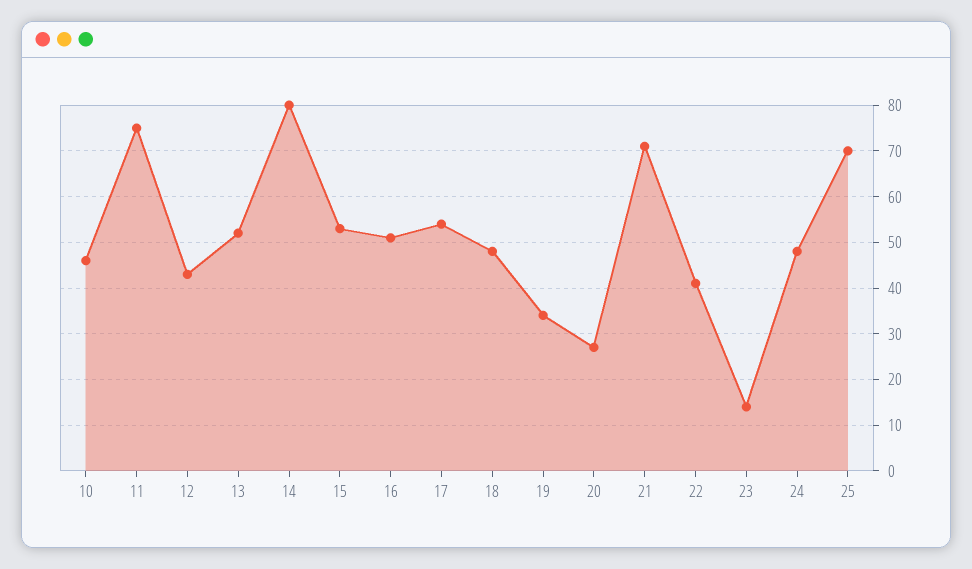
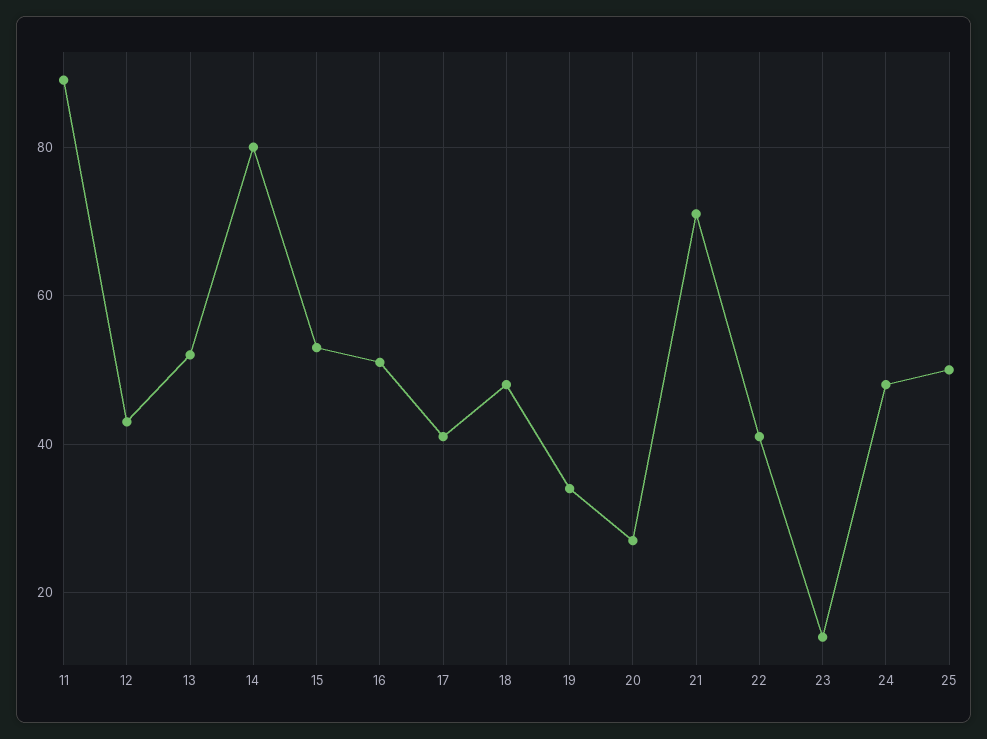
  {
-   "10": 45,
-   "11": 75,
+   "11": 90,
    "12": 45,
    "13": 50,
    "14": 80,
    "15": 55,
    "16": 50,
-   "17": 55,
+   "17": 40,
    "18": 50,
    "19": 35,
    "20": 25,
    "21": 70,
    "22": 40,
    "23": 15,
    "24": 50,
-   "25": 70
+   "25": 50
  }

